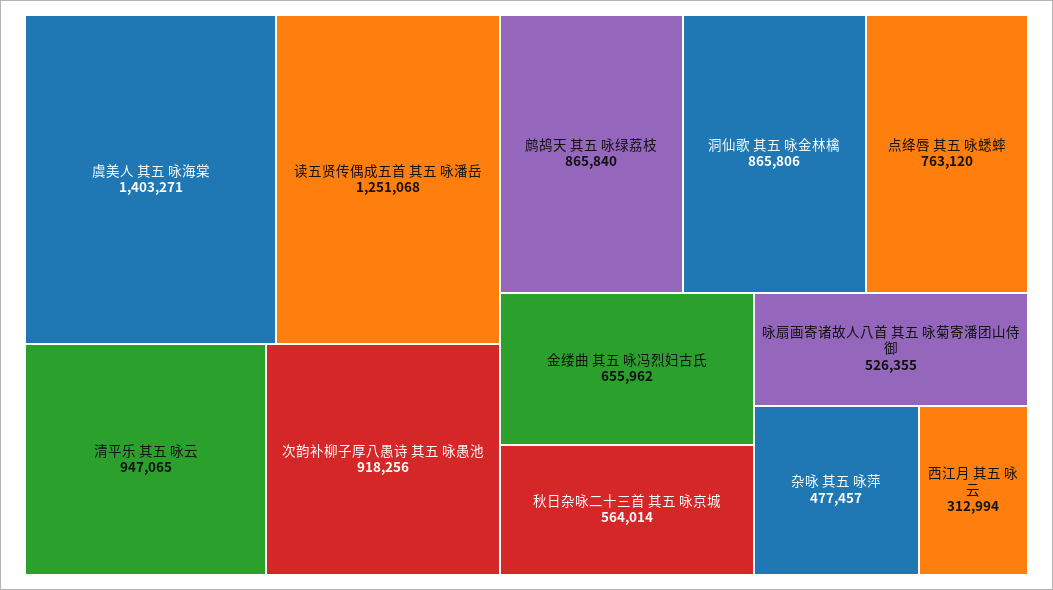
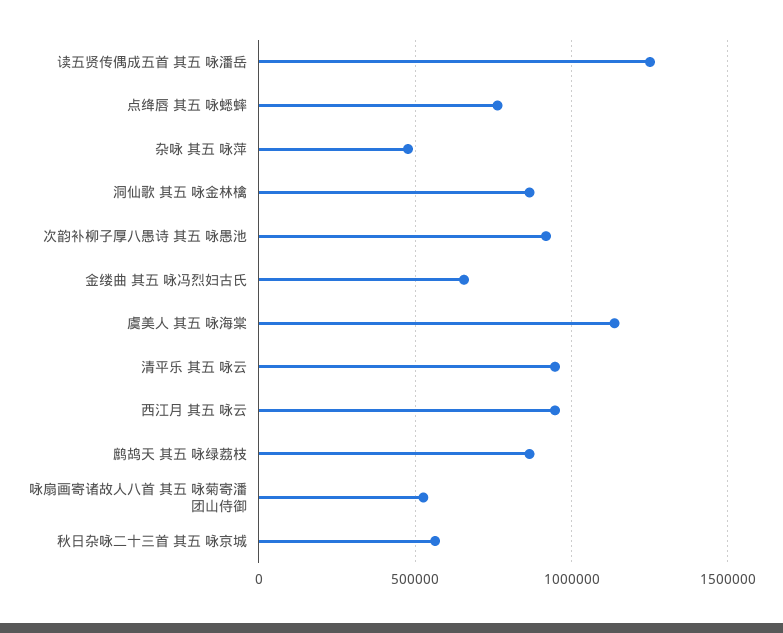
  {
-   "虞美人 其五 咏海棠": 1403271,
+   "虞美人 其五 咏海棠": 1150000,
    "读五贤传偶成五首 其五 咏潘岳": 1251068,
    "清平乐 其五 咏云": 947065,
    "次韵补柳子厚八愚诗 其五 咏愚池": 918256,
    "鹧鸪天 其五 咏绿荔枝": 865840,
    "洞仙歌 其五 咏金林檎": 865806,
    "点绛唇 其五 咏蟋蟀": 763120,
    "金缕曲 其五 咏冯烈妇古氏": 655962,
    "秋日杂咏二十三首 其五 咏京城": 564014,
    "咏扇画寄诸故人八首 其五 咏菊寄潘团山侍御": 526355,
    "杂咏 其五 咏萍": 477457,
-   "西江月 其五 咏云": 312994
+   "西江月 其五 咏云": 950000
  }

